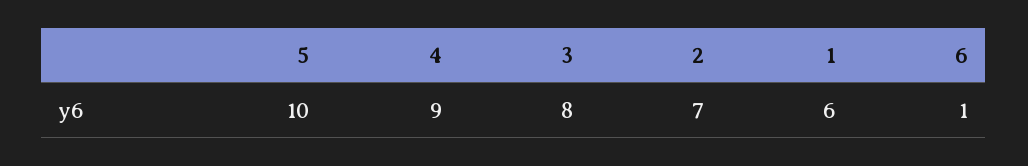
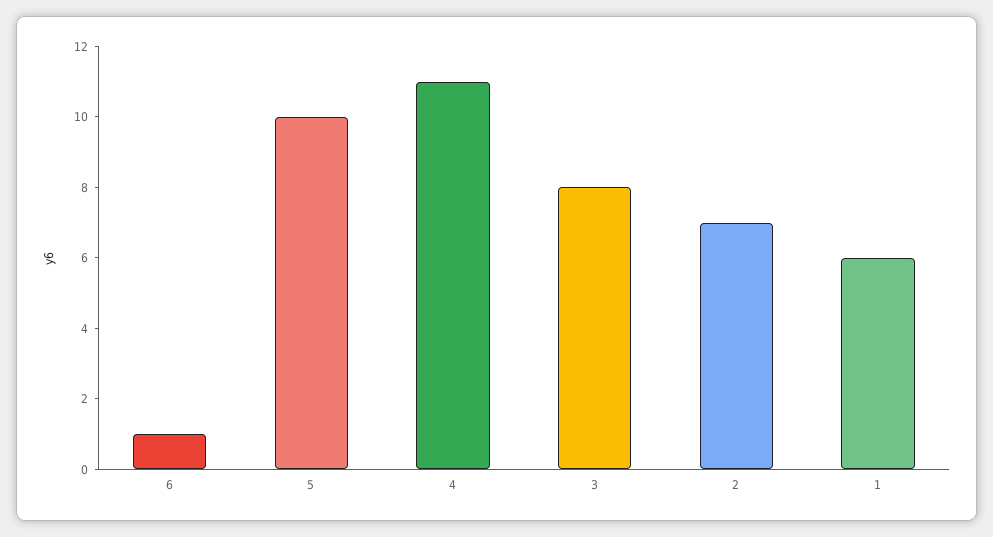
  {
    "5": 10,
-   "4": 9,
+   "4": 11,
    "3": 8,
    "2": 7,
    "1": 6,
    "6": 1
  }

